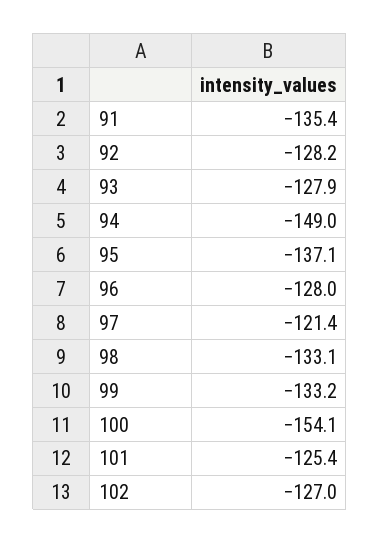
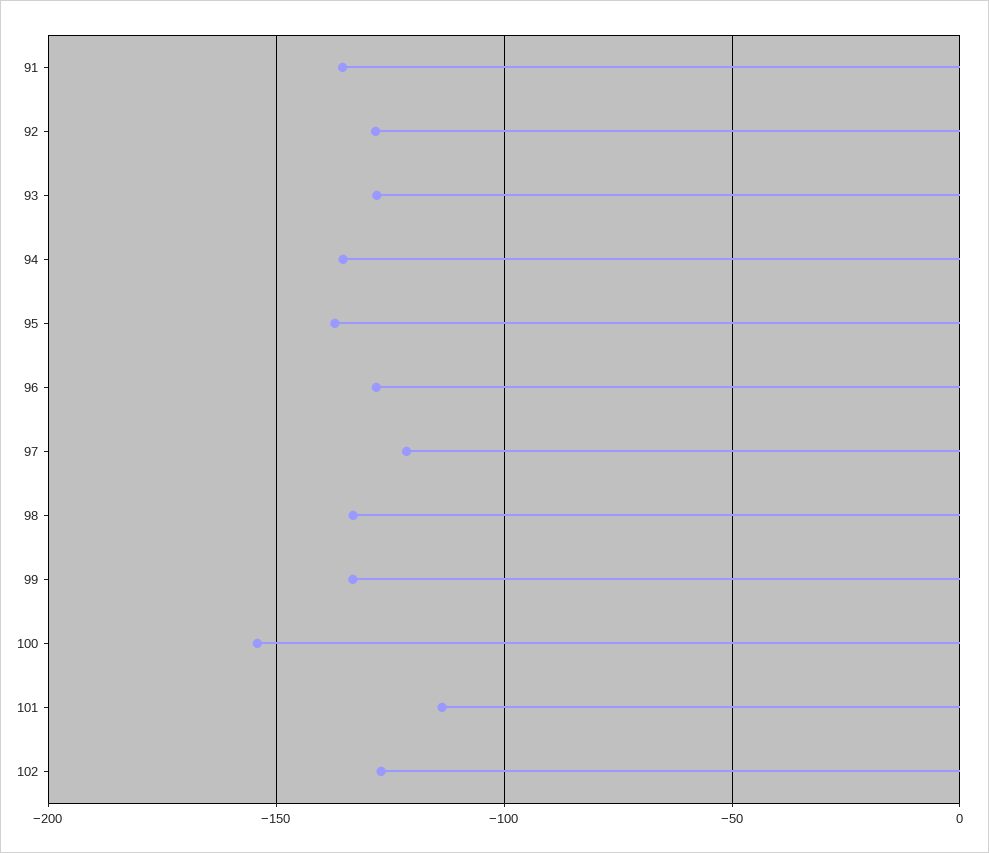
  {
    "91": -135.4,
    "92": -128.2,
    "93": -127.9,
-   "94": -149,
+   "94": -135,
    "95": -137.1,
    "96": -128,
    "97": -121.4,
    "98": -133.1,
    "99": -133.2,
    "100": -154.1,
-   "101": -125.4,
+   "101": -115,
    "102": -127
  }

